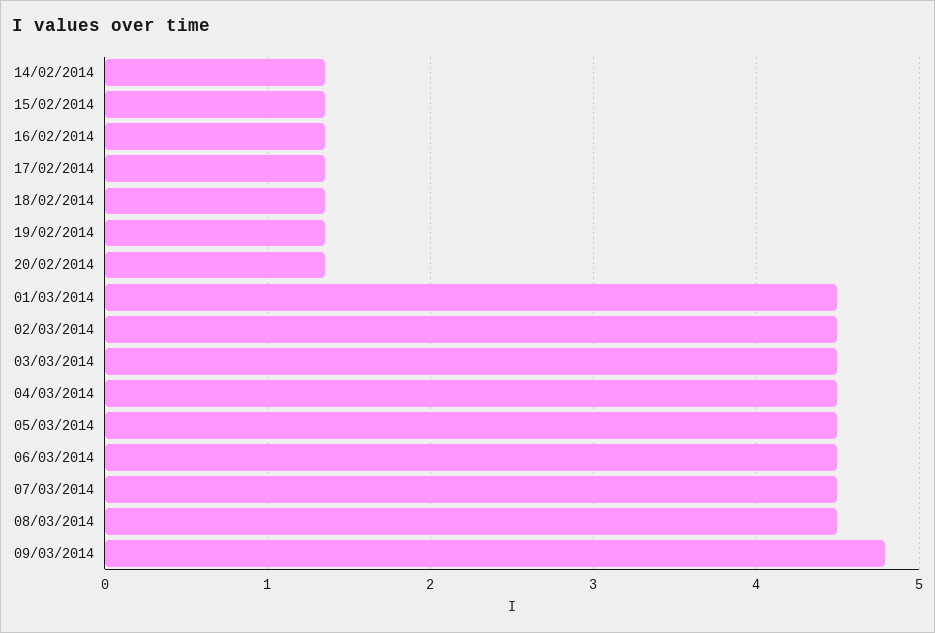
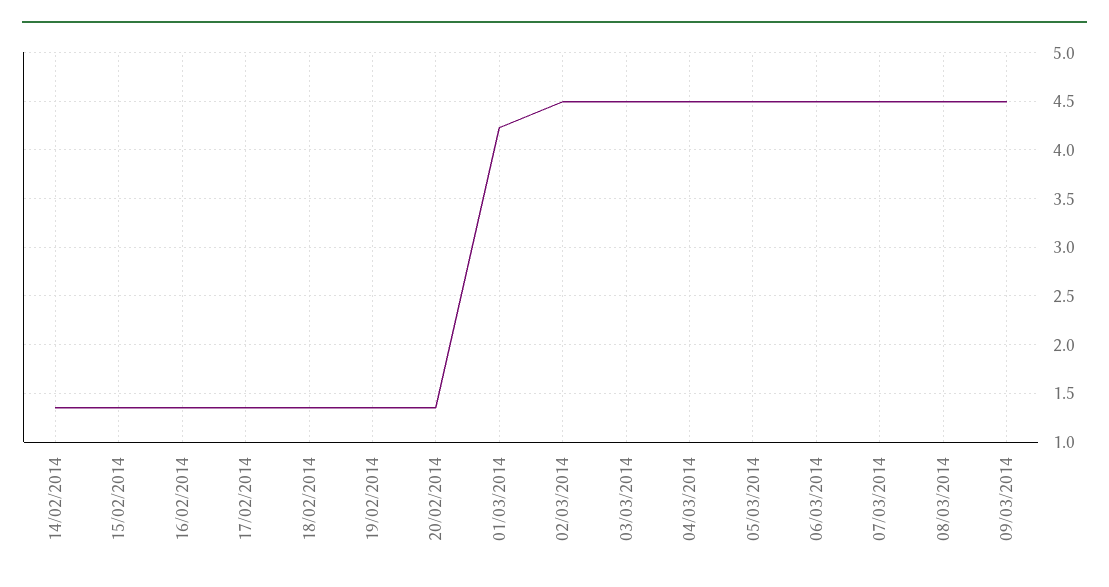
  {
    "14/02/2014": 1.4,
    "15/02/2014": 1.4,
    "16/02/2014": 1.4,
    "17/02/2014": 1.4,
    "18/02/2014": 1.4,
    "19/02/2014": 1.4,
    "20/02/2014": 1.4,
-   "01/03/2014": 4.5,
+   "01/03/2014": 4.2,
    "02/03/2014": 4.5,
    "03/03/2014": 4.5,
    "04/03/2014": 4.5,
    "05/03/2014": 4.5,
    "06/03/2014": 4.5,
    "07/03/2014": 4.5,
    "08/03/2014": 4.5,
-   "09/03/2014": 4.8
+   "09/03/2014": 4.5
  }

